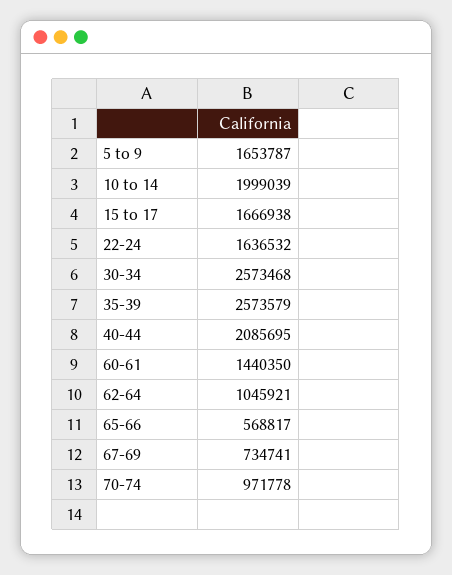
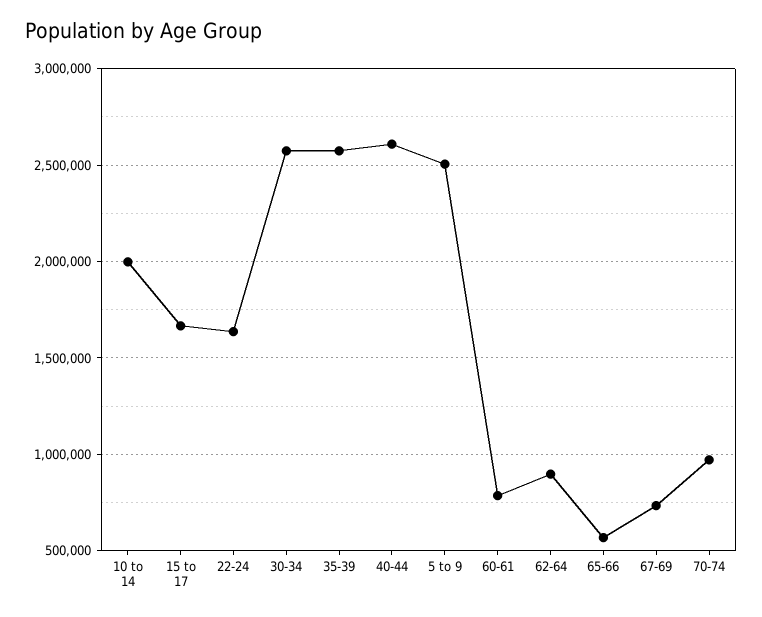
  {
-   "5 to 9": 1653787,
+   "5 to 9": 2500000,
    "10 to 14": 1999039,
    "15 to 17": 1666938,
    "22-24": 1636532,
    "30-34": 2573468,
    "35-39": 2573579,
-   "40-44": 2085695,
+   "40-44": 2600000,
-   "60-61": 1440350,
+   "60-61": 800000,
-   "62-64": 1045921,
+   "62-64": 900000,
    "65-66": 568817,
    "67-69": 734741,
    "70-74": 971778
  }

